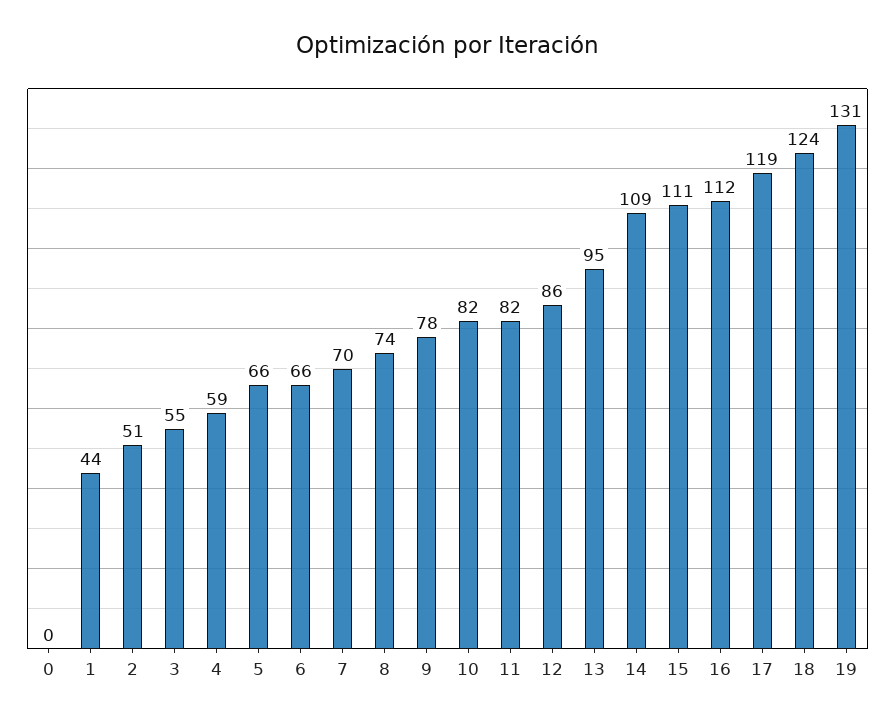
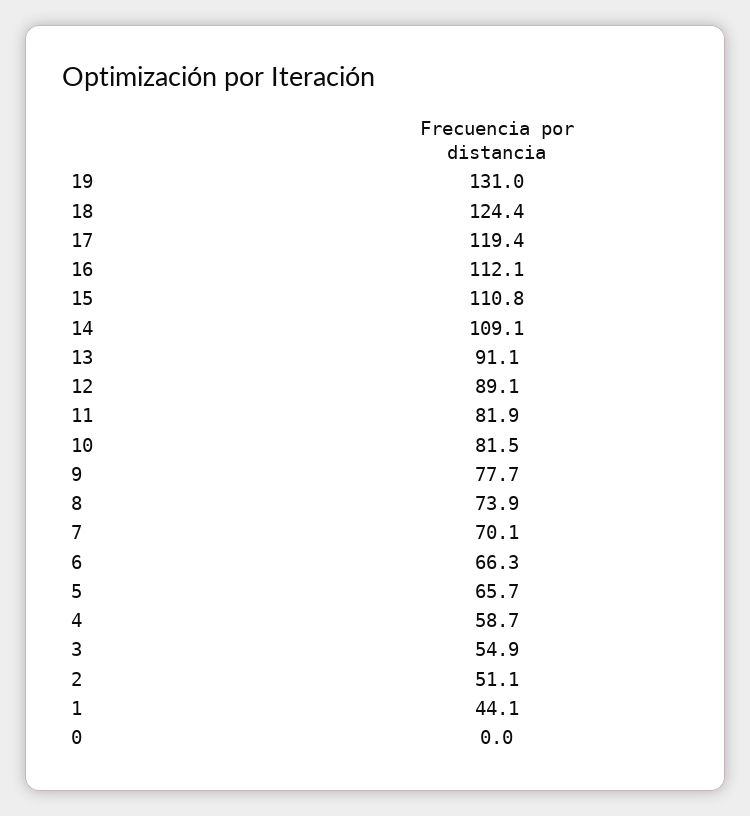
  {
    "0": 0,
    "1": 44.1,
    "2": 51.1,
    "3": 54.9,
    "4": 58.7,
    "5": 65.7,
    "6": 66.3,
    "7": 70.1,
    "8": 73.9,
    "9": 77.7,
    "10": 81.5,
    "11": 81.9,
-   "12": 86,
+   "12": 89.1,
-   "13": 95,
+   "13": 91.1,
    "14": 109.1,
    "15": 110.8,
    "16": 112.1,
    "17": 119.4,
    "18": 124.4,
    "19": 131
  }

